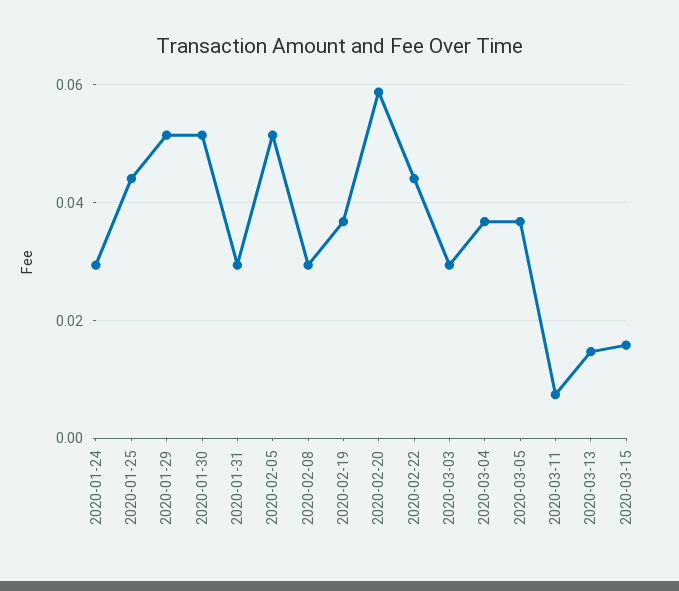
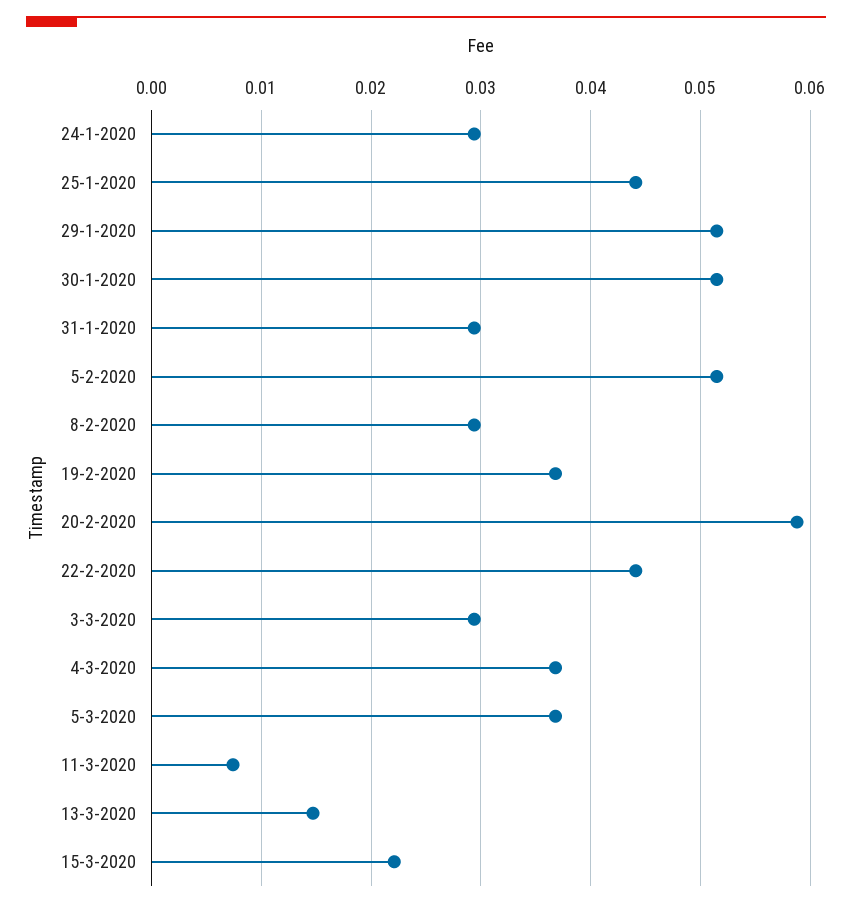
  {
    "2020-01-24": 0.029,
    "2020-01-25": 0.044,
    "2020-01-29": 0.052,
    "2020-01-30": 0.052,
    "2020-01-31": 0.029,
    "2020-02-05": 0.052,
    "2020-02-08": 0.029,
    "2020-02-19": 0.037,
    "2020-02-20": 0.059,
    "2020-02-22": 0.044,
    "2020-03-03": 0.029,
    "2020-03-04": 0.037,
    "2020-03-05": 0.037,
    "2020-03-11": 0.007,
    "2020-03-13": 0.015,
-   "2020-03-15": 0.016
+   "2020-03-15": 0.022
  }

